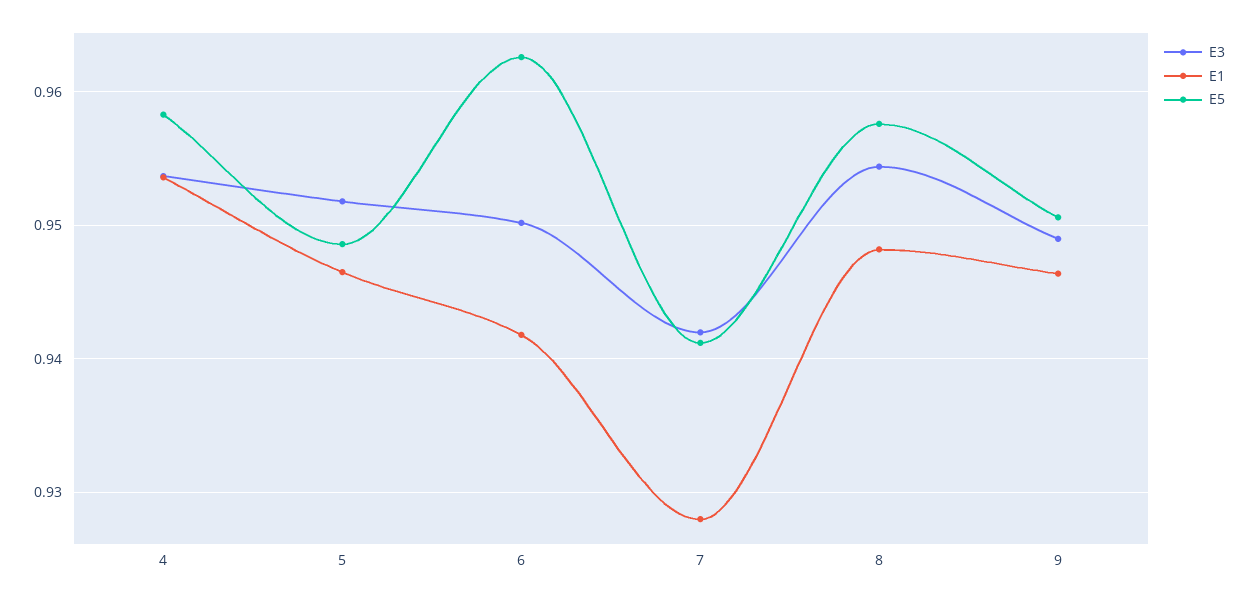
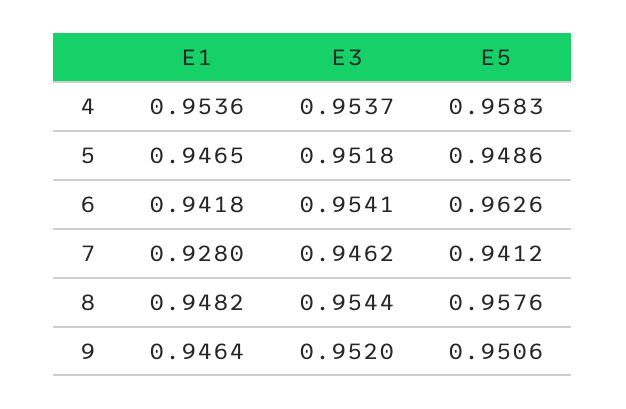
  {
    "E3": {
      "4": 0.9537,
      "5": 0.9518,
-     "6": 0.95,
+     "6": 0.9541,
-     "7": 0.942,
+     "7": 0.9462,
      "8": 0.9544,
-     "9": 0.949
+     "9": 0.952
    },
    "E1": {
      "4": 0.9536,
      "5": 0.9465,
      "6": 0.9418,
      "7": 0.928,
      "8": 0.9482,
      "9": 0.9464
    },
    "E5": {
      "4": 0.9583,
      "5": 0.9486,
      "6": 0.9626,
      "7": 0.9412,
      "8": 0.9576,
      "9": 0.9506
    }
  }

